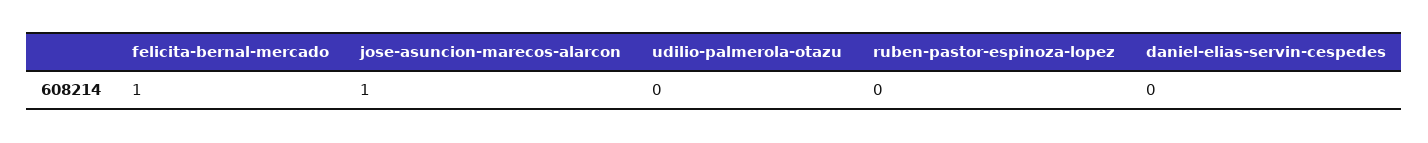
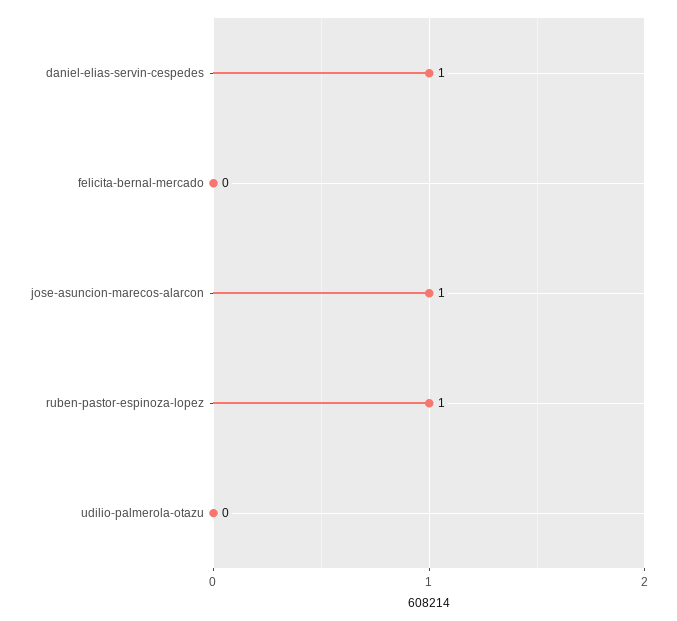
  {
-   "felicita-bernal-mercado": 1,
+   "felicita-bernal-mercado": 0,
    "jose-asuncion-marecos-alarcon": 1,
    "udilio-palmerola-otazu": 0,
-   "ruben-pastor-espinoza-lopez": 0,
+   "ruben-pastor-espinoza-lopez": 1,
-   "daniel-elias-servin-cespedes": 0
+   "daniel-elias-servin-cespedes": 1
  }

